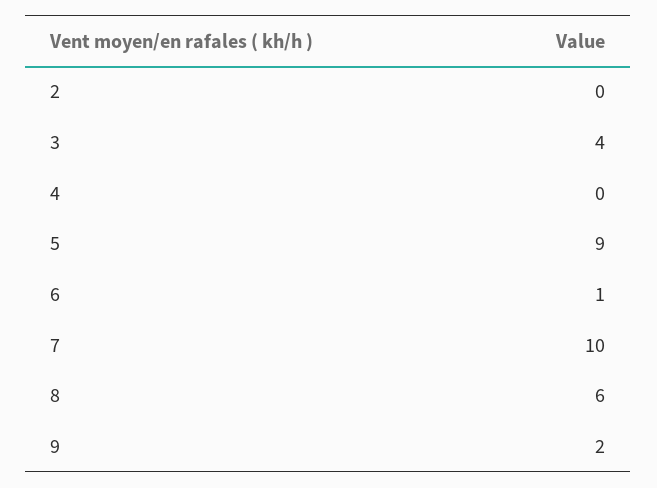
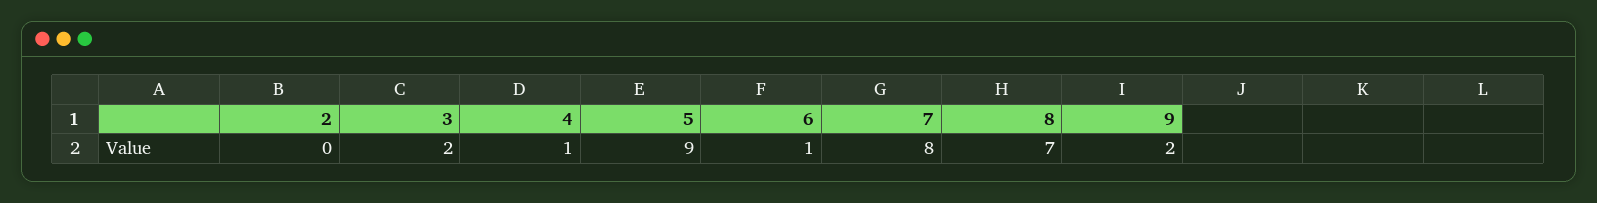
  {
    "2": 0,
-   "3": 4,
+   "3": 2,
-   "4": 0,
+   "4": 1,
    "5": 9,
    "6": 1,
-   "7": 10,
+   "7": 8,
-   "8": 6,
+   "8": 7,
    "9": 2
  }

